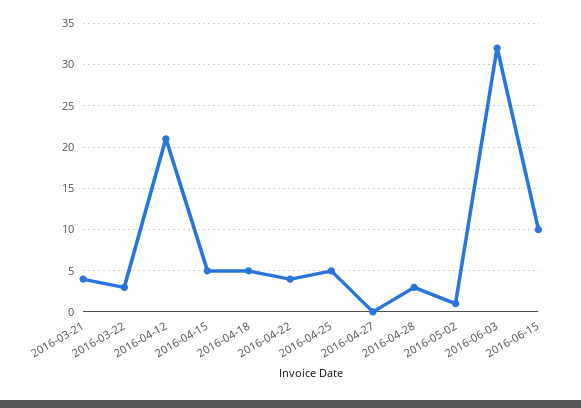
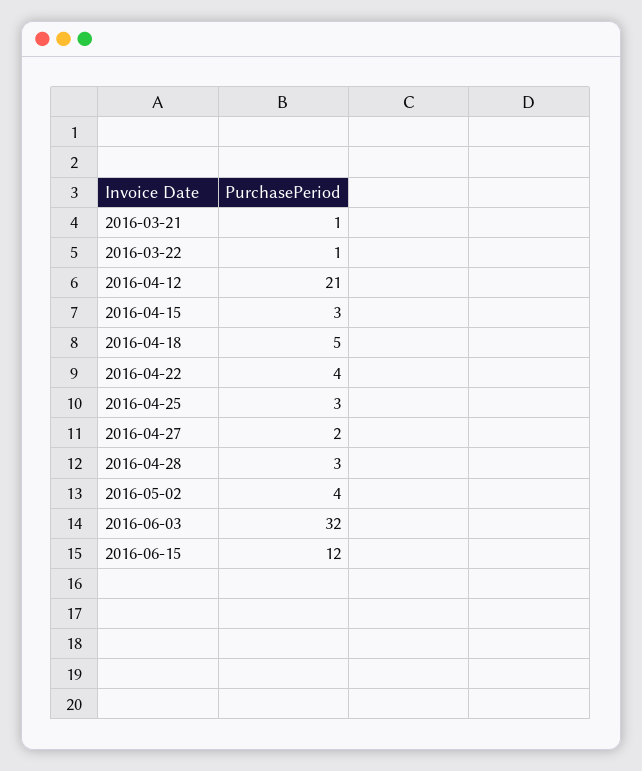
  {
-   "2016-03-21": 4,
+   "2016-03-21": 1,
-   "2016-03-22": 3,
+   "2016-03-22": 1,
    "2016-04-12": 21,
-   "2016-04-15": 5,
+   "2016-04-15": 3,
    "2016-04-18": 5,
    "2016-04-22": 4,
-   "2016-04-25": 5,
+   "2016-04-25": 3,
-   "2016-04-27": 0,
+   "2016-04-27": 2,
    "2016-04-28": 3,
-   "2016-05-02": 1,
+   "2016-05-02": 4,
    "2016-06-03": 32,
-   "2016-06-15": 10
+   "2016-06-15": 12
  }

